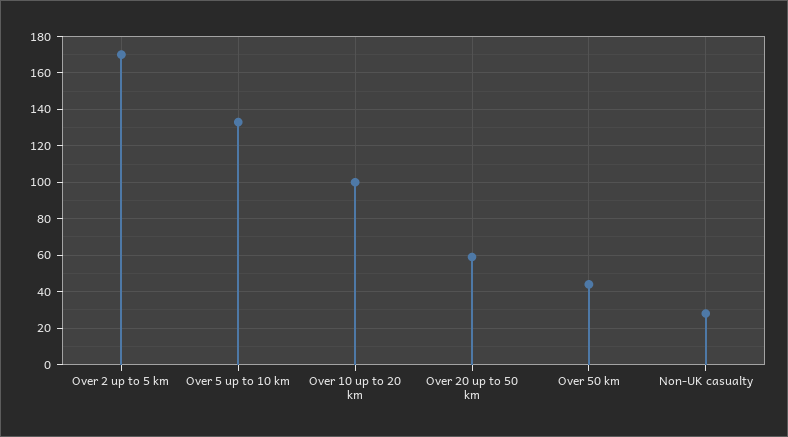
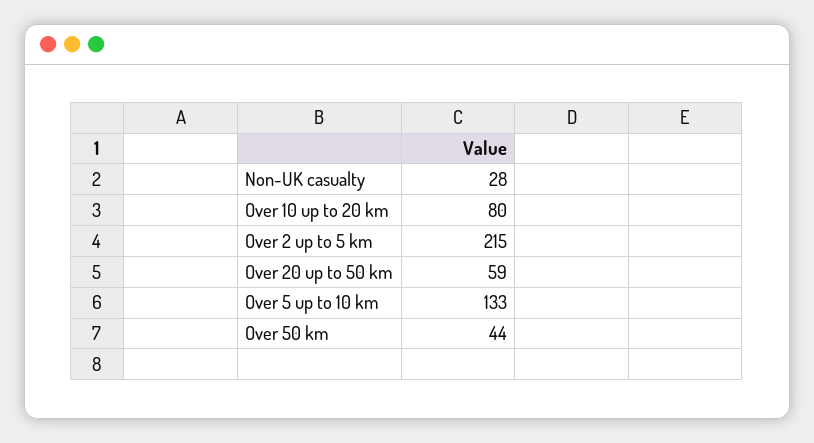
  {
-   "Over 2 up to 5 km": 170,
+   "Over 2 up to 5 km": 215,
    "Over 5 up to 10 km": 133,
-   "Over 10 up to 20 km": 100,
+   "Over 10 up to 20 km": 80,
    "Over 20 up to 50 km": 59,
    "Over 50 km": 44,
    "Non-UK casualty": 28
  }

